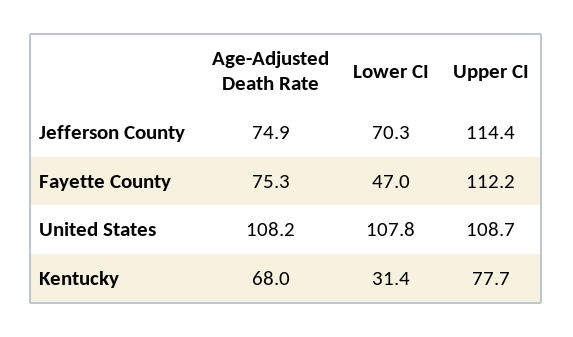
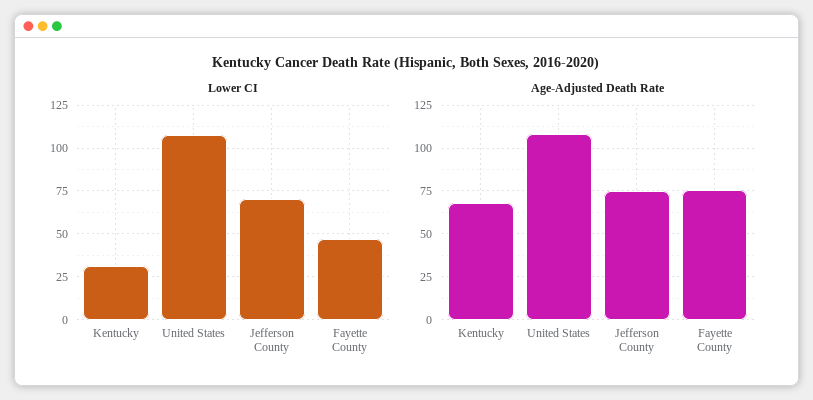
  {
    "Age-Adjusted Death Rate": {
      "Jefferson County": 74.9,
      "Fayette County": 75.3,
      "United States": 108.2,
      "Kentucky": 68
    },
    "Lower CI": {
      "Jefferson County": 70.3,
      "Fayette County": 47,
      "United States": 107.8,
      "Kentucky": 31.4
-   },
+   }
-   "Upper CI": {
-     "Jefferson County": 114.4,
-     "Fayette County": 112.2,
-     "United States": 108.7,
-     "Kentucky": 77.7
-   }
  }

